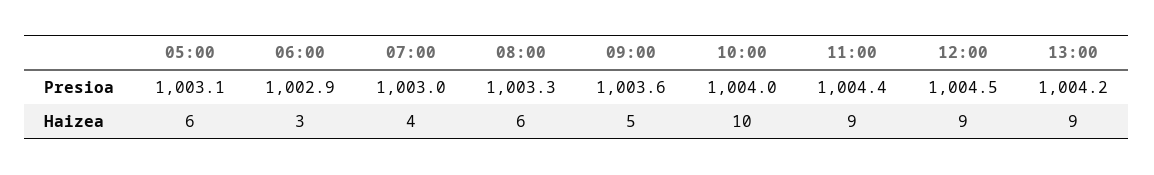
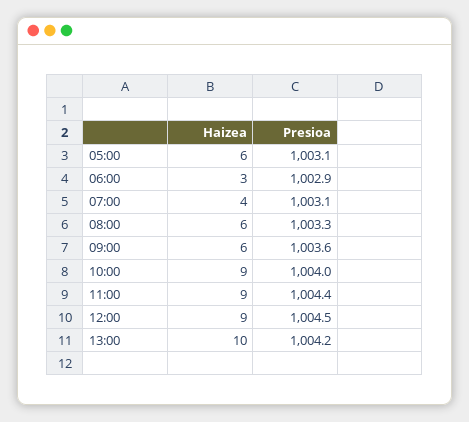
  {
    "05:00": {
      "Presioa": 1003.1,
      "Haizea": 6
    },
    "06:00": {
      "Presioa": 1002.9,
      "Haizea": 3
    },
    "07:00": {
-     "Presioa": 1003,
+     "Presioa": 1003.1,
      "Haizea": 4
    },
    "08:00": {
      "Presioa": 1003.3,
      "Haizea": 6
    },
    "09:00": {
      "Presioa": 1003.6,
-     "Haizea": 5
+     "Haizea": 6
    },
    "10:00": {
      "Presioa": 1004,
-     "Haizea": 10
+     "Haizea": 9
    },
    "11:00": {
      "Presioa": 1004.4,
      "Haizea": 9
    },
    "12:00": {
      "Presioa": 1004.5,
      "Haizea": 9
    },
    "13:00": {
      "Presioa": 1004.2,
-     "Haizea": 9
+     "Haizea": 10
    }
  }

